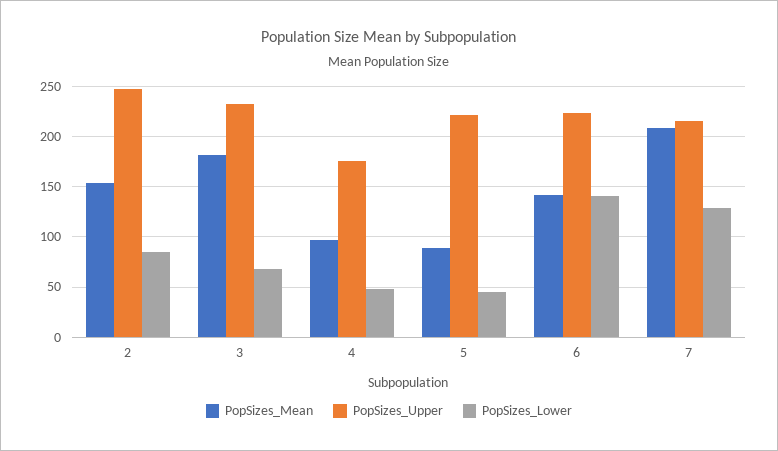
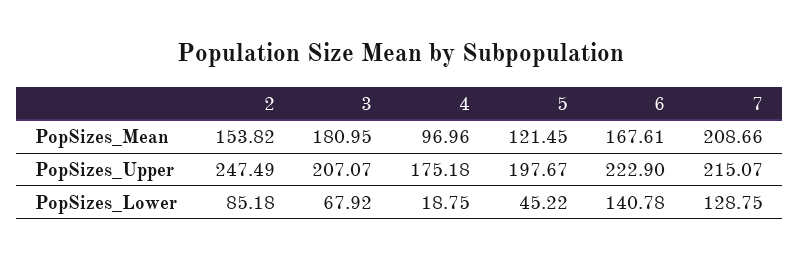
  {
    "PopSizes_Mean": {
      "2": 153.82,
      "3": 180.95,
      "4": 96.96,
-     "5": 90,
+     "5": 121.45,
-     "6": 140,
+     "6": 167.61,
      "7": 208.66
    },
    "PopSizes_Upper": {
      "2": 247.49,
-     "3": 230,
+     "3": 207.07,
      "4": 175.18,
-     "5": 220,
+     "5": 197.67,
      "6": 222.9,
      "7": 215.07
    },
    "PopSizes_Lower": {
      "2": 85.18,
      "3": 67.92,
-     "4": 50,
+     "4": 18.75,
      "5": 45.22,
      "6": 140.78,
      "7": 128.75
    }
  }

